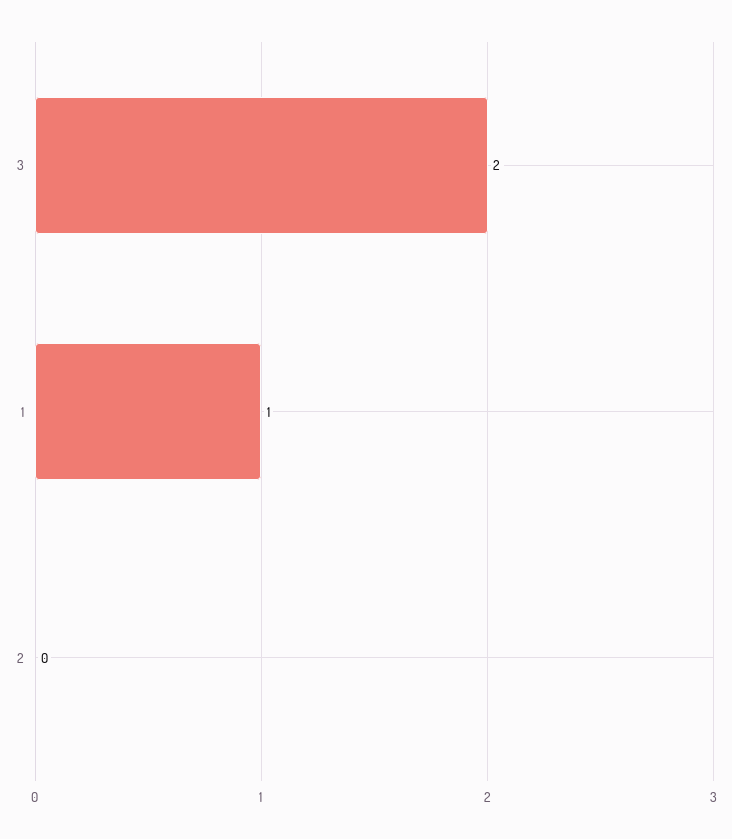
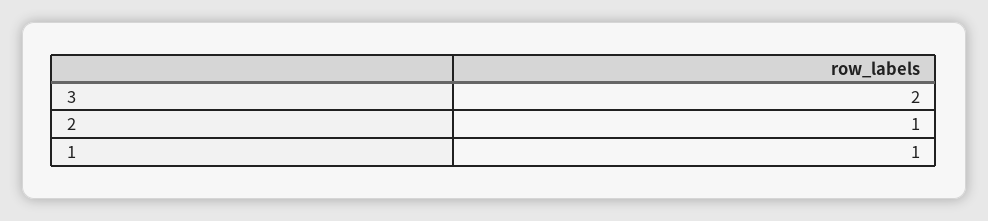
  {
    "3": 2,
    "1": 1,
-   "2": 0
+   "2": 1
  }

